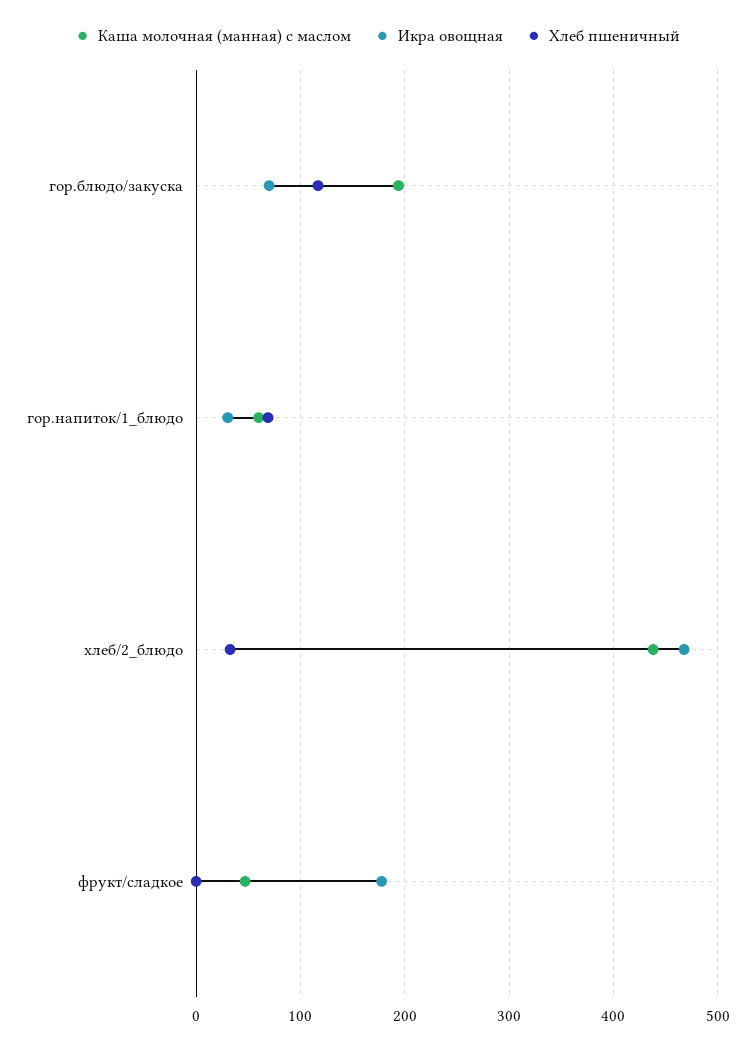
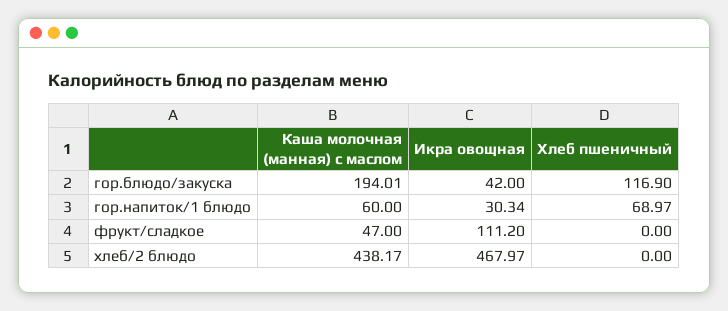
  {
    "Каша молочная (манная) с маслом": {
      "гор.блюдо/закуска": 194.01,
      "гор.напиток/1_блюдо": 60,
      "хлеб/2_блюдо": 438.17,
      "фрукт/сладкое": 47
    },
    "Икра овощная": {
-     "гор.блюдо/закуска": 70,
+     "гор.блюдо/закуска": 42,
      "гор.напиток/1_блюдо": 30.34,
      "хлеб/2_блюдо": 467.97,
-     "фрукт/сладкое": 180
+     "фрукт/сладкое": 111.2
    },
    "Хлеб пшеничный": {
      "гор.блюдо/закуска": 116.9,
      "гор.напиток/1_блюдо": 68.97,
-     "хлеб/2_блюдо": 30,
+     "хлеб/2_блюдо": 0,
      "фрукт/сладкое": 0
    }
  }

